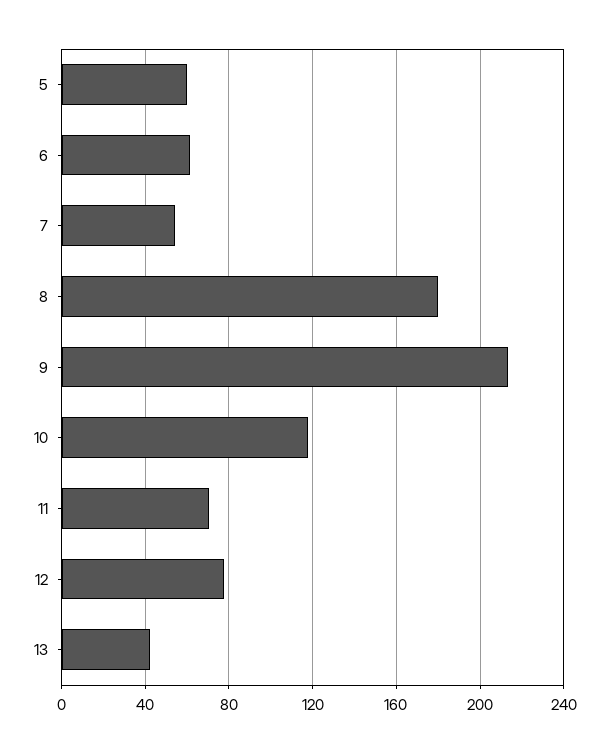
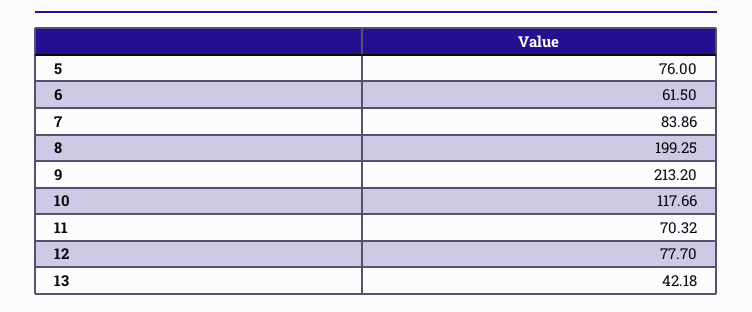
  {
-   "5": 60,
+   "5": 76,
    "6": 61.5,
-   "7": 55,
+   "7": 83.86,
-   "8": 180,
+   "8": 199.25,
    "9": 213.2,
    "10": 117.66,
    "11": 70.32,
    "12": 77.7,
    "13": 42.18
  }

